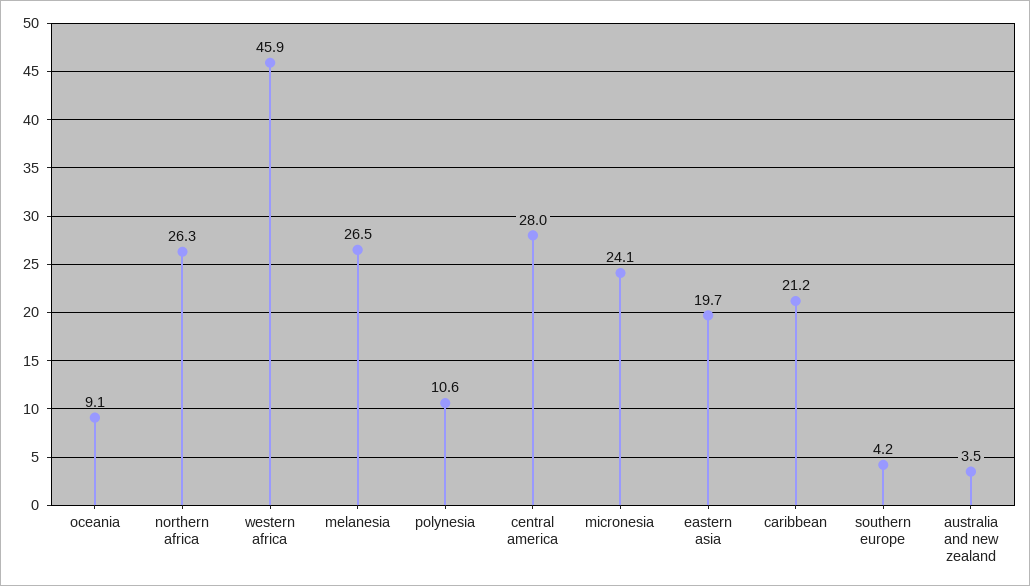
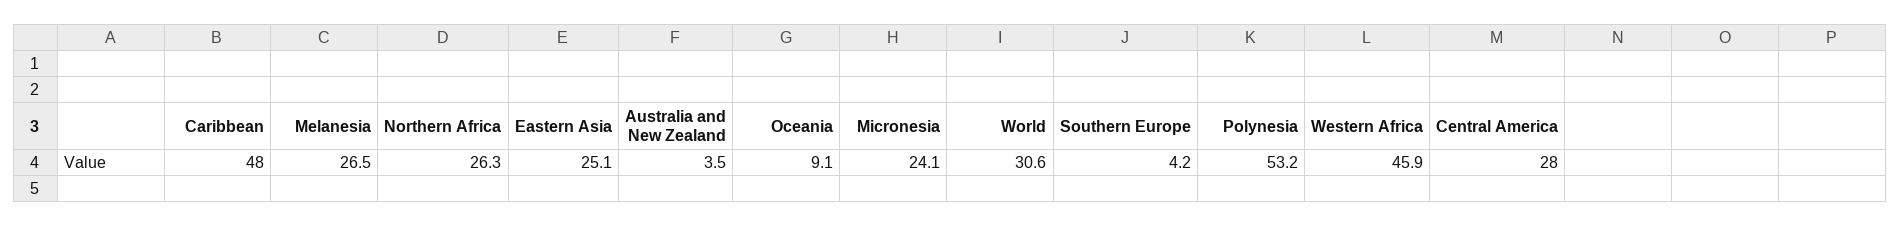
  {
    "oceania": 9.1,
    "northern africa": 26.3,
    "western africa": 45.9,
    "melanesia": 26.5,
-   "polynesia": 10.6,
+   "polynesia": 53.2,
    "central america": 28,
    "micronesia": 24.1,
-   "eastern asia": 19.7,
+   "eastern asia": 25.1,
-   "caribbean": 21.2,
+   "caribbean": 48,
    "southern europe": 4.2,
-   "australia and new zealand": 3.5
+   "australia and new zealand": 3.5,
+   "World": 30.6
  }

